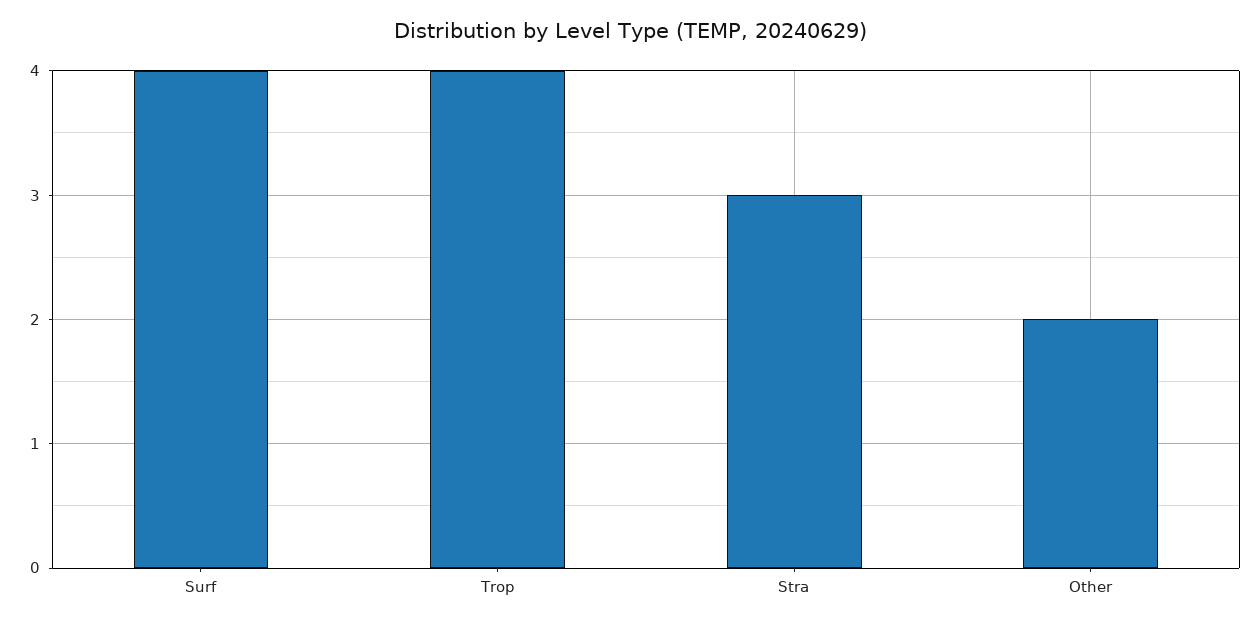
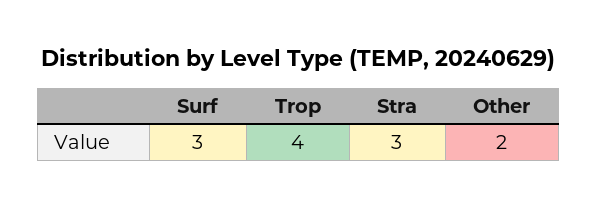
  {
-   "Surf": 4,
+   "Surf": 3,
    "Trop": 4,
    "Stra": 3,
    "Other": 2
  }

